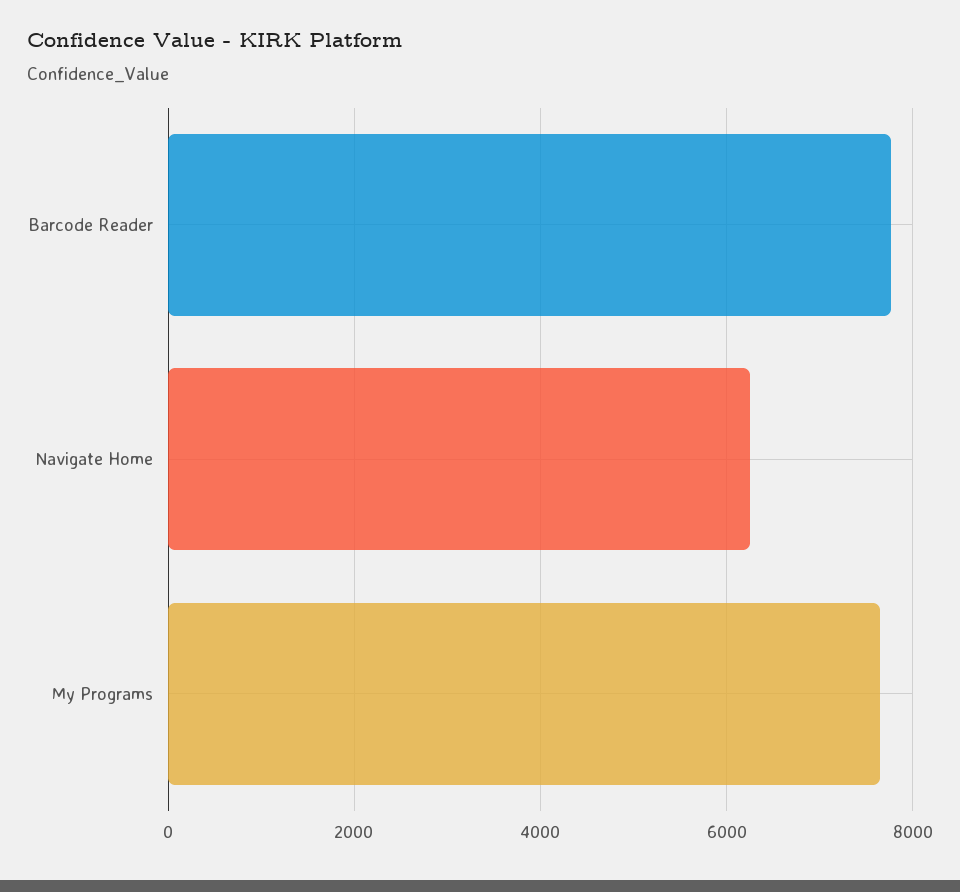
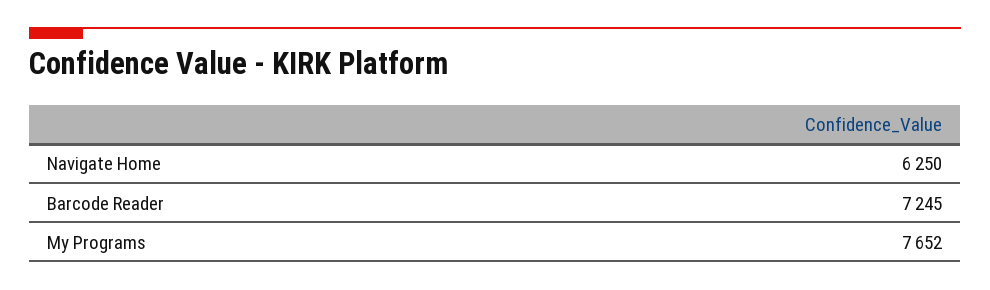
  {
-   "Barcode Reader": 7800,
+   "Barcode Reader": 7245,
    "Navigate Home": 6250,
    "My Programs": 7652
  }

